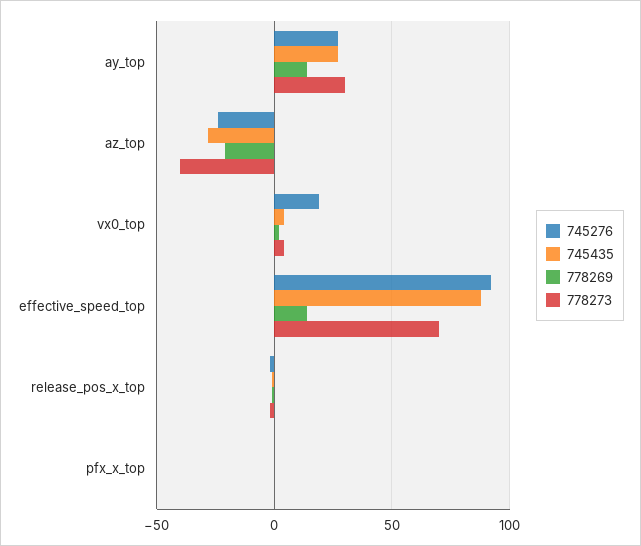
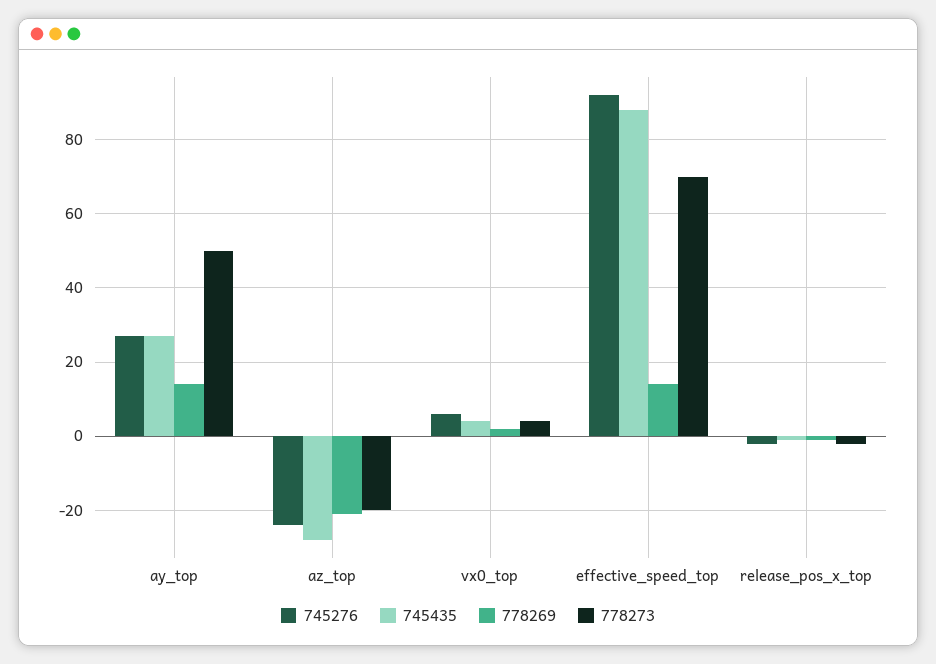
  {
    "745276": {
      "ay_top": 25,
      "az_top": -25,
-     "vx0_top": 20,
+     "vx0_top": 5,
      "effective_speed_top": 90,
-     "release_pos_x_top": 0,
+     "release_pos_x_top": 0
-     "pfx_x_top": 0
    },
    "745435": {
      "ay_top": 25,
      "az_top": -30,
      "vx0_top": 5,
      "effective_speed_top": 90,
-     "release_pos_x_top": 0,
+     "release_pos_x_top": 0
-     "pfx_x_top": 0
    },
    "778269": {
      "ay_top": 15,
      "az_top": -20,
      "vx0_top": 0,
      "effective_speed_top": 15,
-     "release_pos_x_top": 0,
+     "release_pos_x_top": 0
-     "pfx_x_top": 0
    },
    "778273": {
-     "ay_top": 30,
+     "ay_top": 50,
-     "az_top": -40,
+     "az_top": -20,
      "vx0_top": 5,
      "effective_speed_top": 70,
-     "release_pos_x_top": 0,
+     "release_pos_x_top": 0
-     "pfx_x_top": 0
    }
  }

